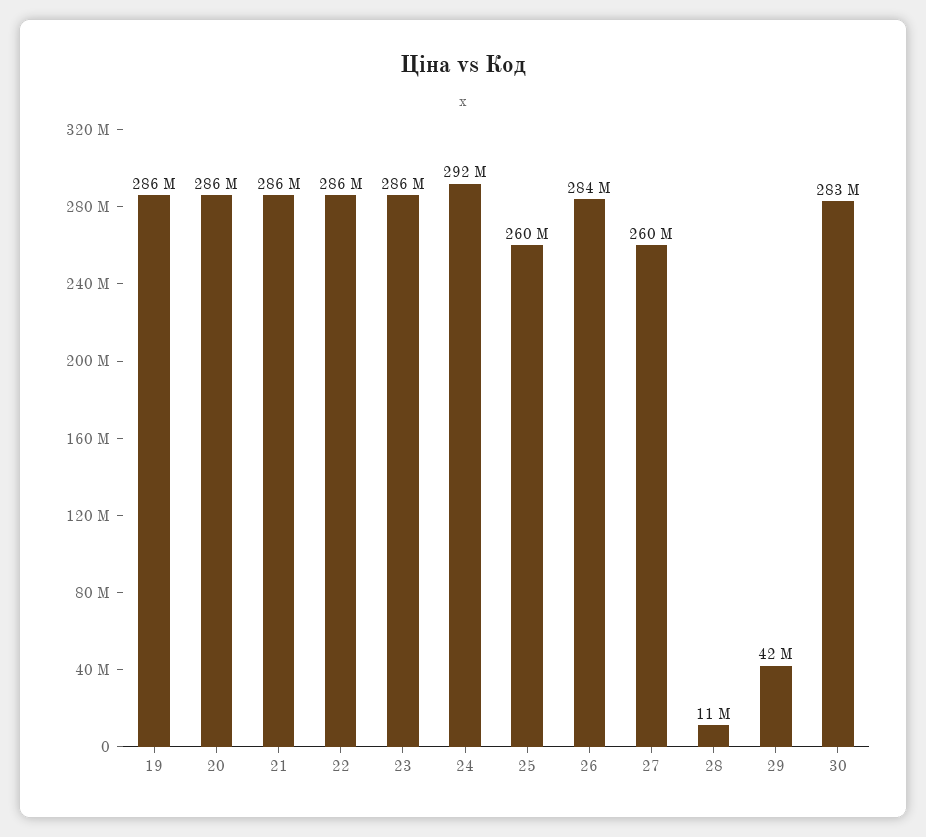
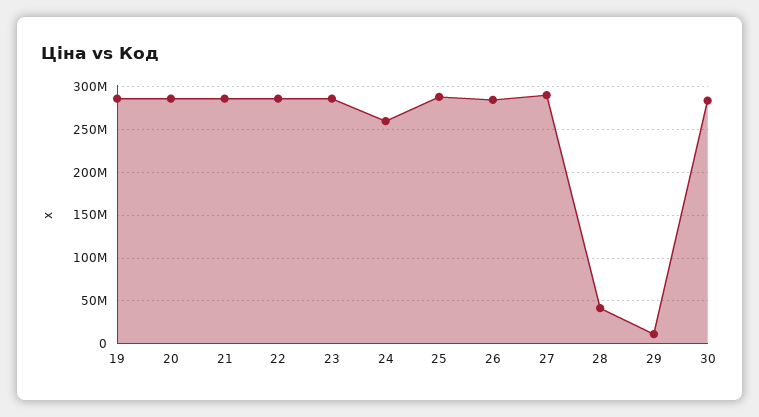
  {
    "19": 286000000,
    "20": 286000000,
    "21": 286000000,
    "22": 286000000,
    "23": 286000000,
-   "24": 292000000,
+   "24": 260000000,
-   "25": 260000000,
+   "25": 290000000,
    "26": 284000000,
-   "27": 260000000,
+   "27": 290000000,
-   "28": 11000000,
+   "28": 40000000,
-   "29": 42000000,
+   "29": 10000000,
    "30": 283000000
  }

